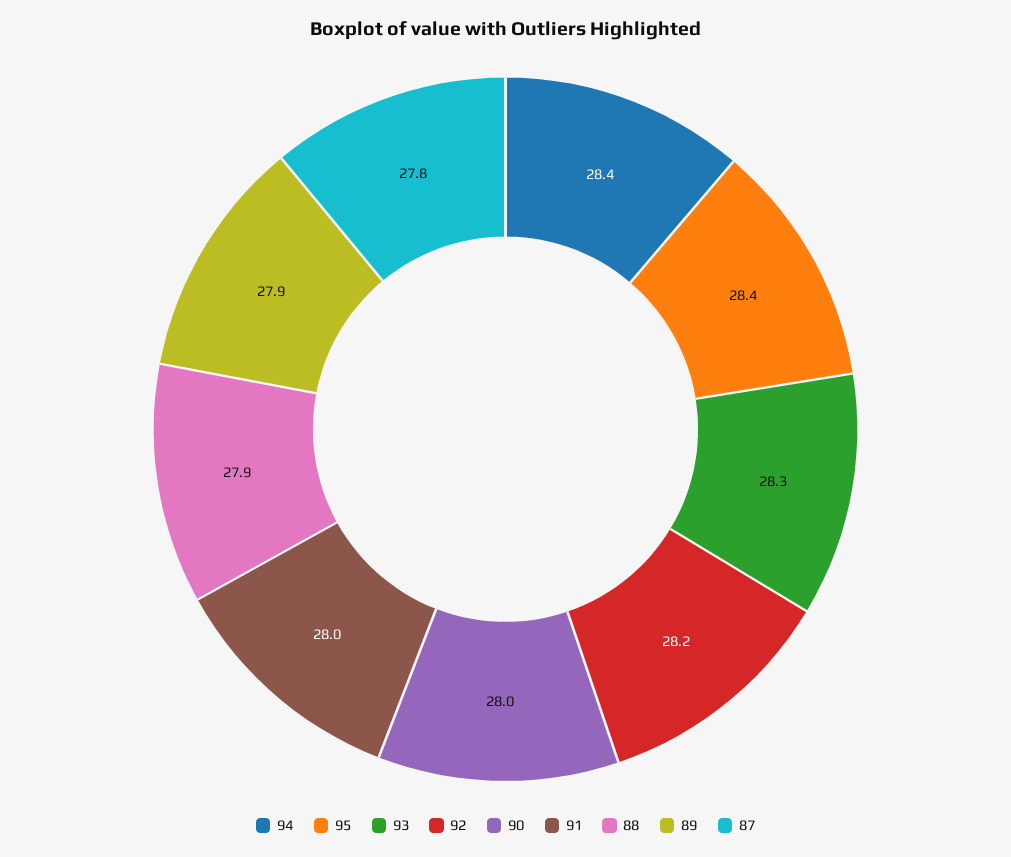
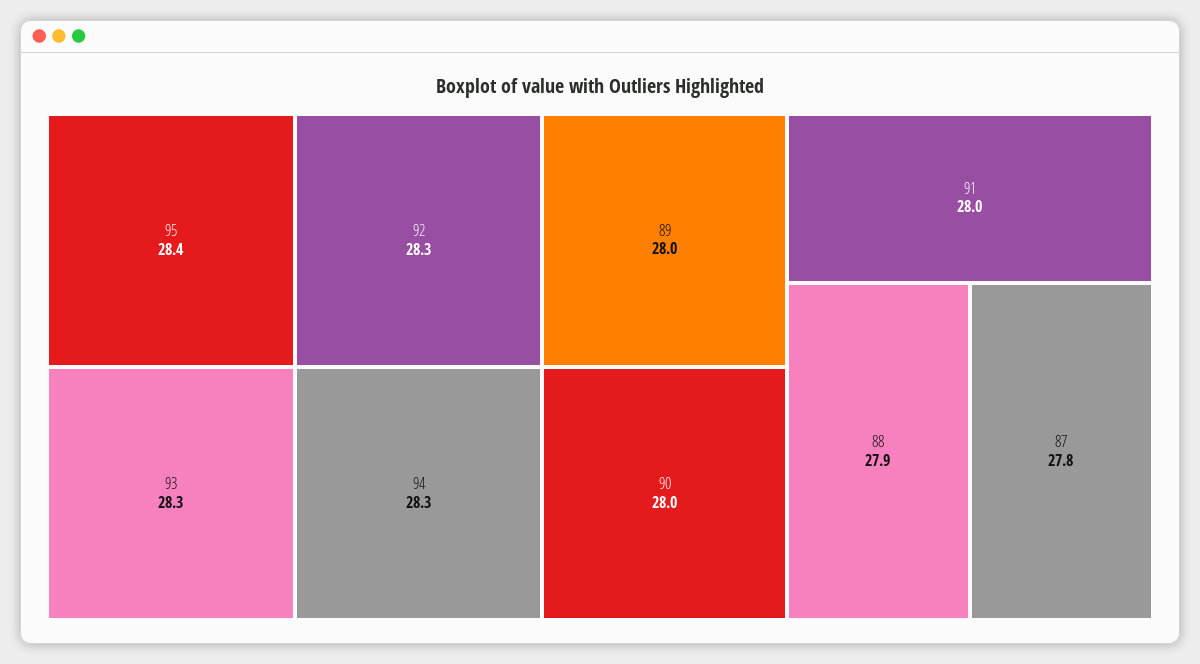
  {
-   "94": 28.4,
+   "94": 28.3,
    "95": 28.4,
    "93": 28.3,
-   "92": 28.2,
+   "92": 28.3,
    "90": 28,
    "91": 28,
    "88": 27.9,
-   "89": 27.9,
+   "89": 28,
    "87": 27.8
  }

